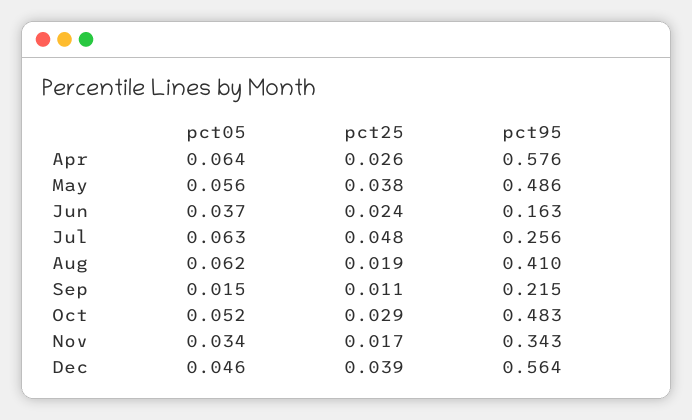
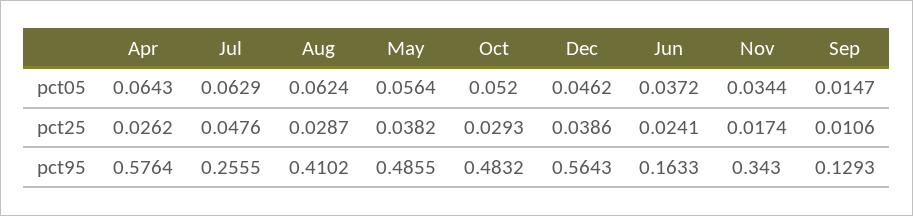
  {
    "pct05": {
      "Apr": 0.0643,
      "May": 0.0564,
      "Jun": 0.0372,
      "Jul": 0.0629,
      "Aug": 0.0624,
      "Sep": 0.0147,
      "Oct": 0.052,
      "Nov": 0.0344,
      "Dec": 0.0462
    },
    "pct25": {
      "Apr": 0.0262,
      "May": 0.0382,
      "Jun": 0.0241,
      "Jul": 0.0476,
-     "Aug": 0.019,
+     "Aug": 0.0287,
      "Sep": 0.0106,
      "Oct": 0.0293,
      "Nov": 0.0174,
      "Dec": 0.0386
    },
    "pct95": {
      "Apr": 0.5764,
      "May": 0.4855,
      "Jun": 0.1633,
      "Jul": 0.2555,
      "Aug": 0.4102,
-     "Sep": 0.215,
+     "Sep": 0.1293,
      "Oct": 0.4832,
      "Nov": 0.343,
      "Dec": 0.5643
    }
  }

